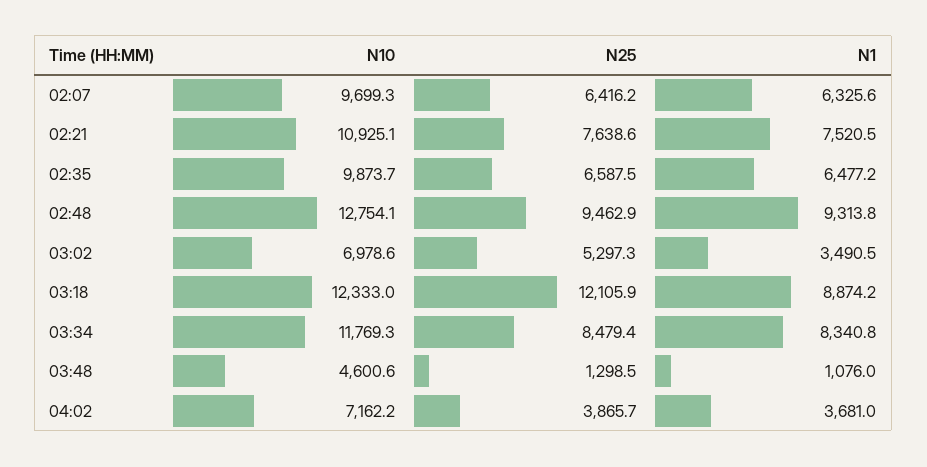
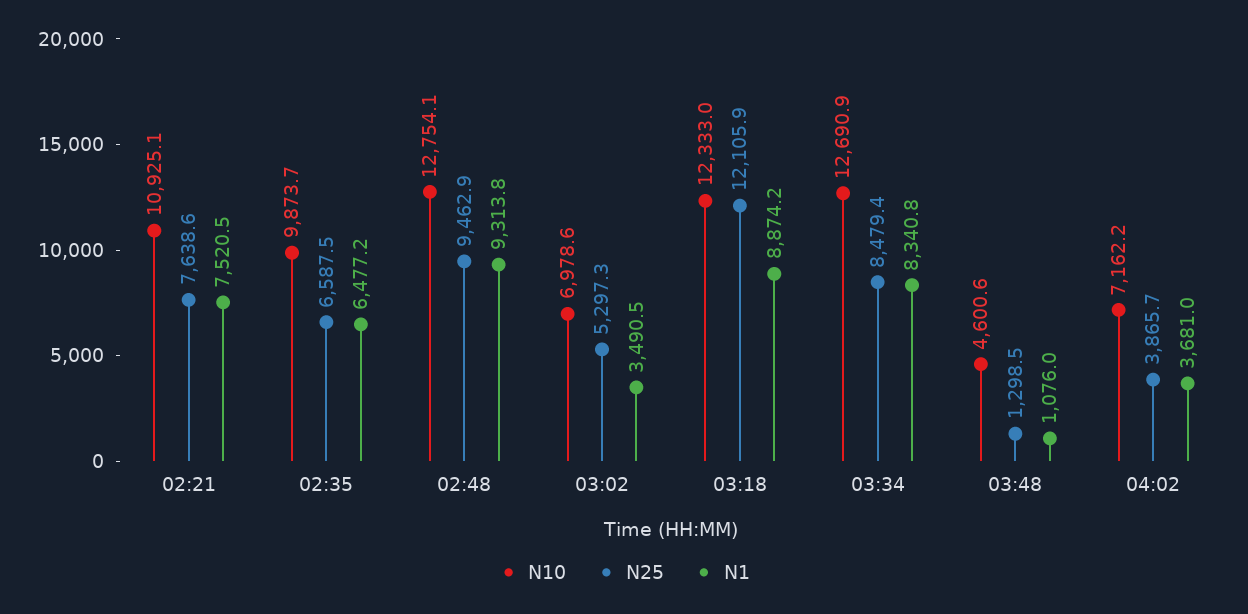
  {
    "N10": {
-     "02:07": 9699.3,
      "02:21": 10925.1,
      "02:35": 9873.7,
      "02:48": 12754.1,
      "03:02": 6978.6,
      "03:18": 12333,
-     "03:34": 11769.3,
+     "03:34": 12690.9,
      "03:48": 4600.6,
      "04:02": 7162.2
    },
    "N25": {
-     "02:07": 6416.2,
      "02:21": 7638.6,
      "02:35": 6587.5,
      "02:48": 9462.9,
      "03:02": 5297.3,
      "03:18": 12105.9,
      "03:34": 8479.4,
      "03:48": 1298.5,
      "04:02": 3865.7
    },
    "N1": {
-     "02:07": 6325.6,
      "02:21": 7520.5,
      "02:35": 6477.2,
      "02:48": 9313.8,
      "03:02": 3490.5,
      "03:18": 8874.2,
      "03:34": 8340.8,
      "03:48": 1076,
      "04:02": 3681
    }
  }

